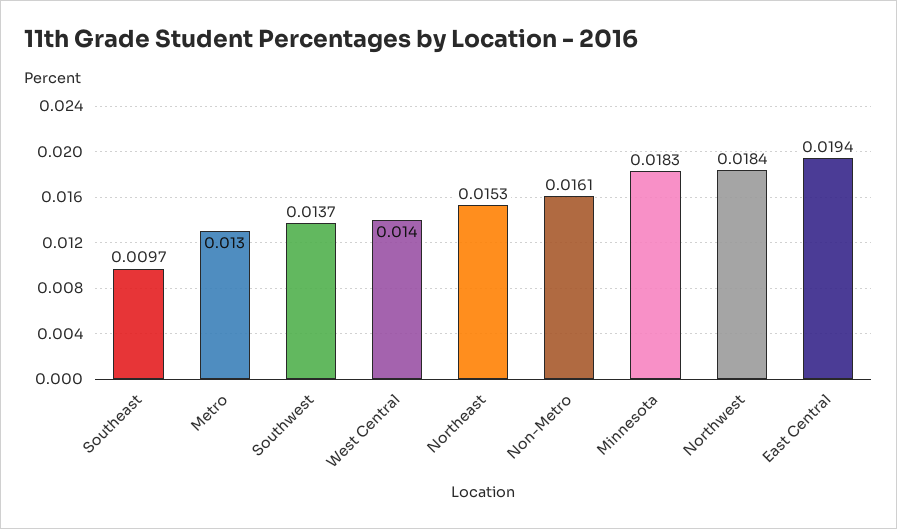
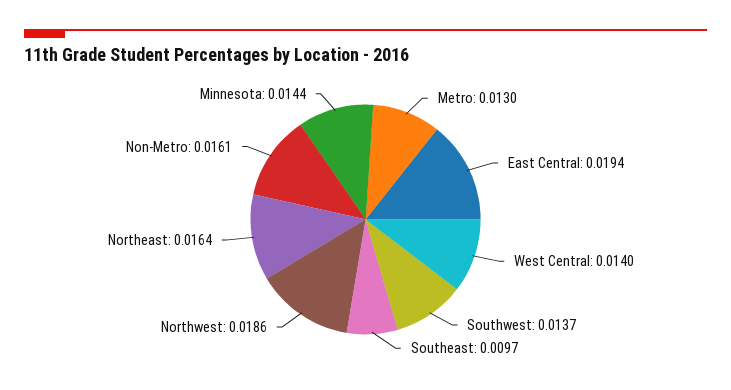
  {
    "Southeast": 0.0097,
    "Metro": 0.013,
    "Southwest": 0.0137,
    "West Central": 0.014,
-   "Northeast": 0.0153,
+   "Northeast": 0.0164,
    "Non-Metro": 0.0161,
-   "Minnesota": 0.0183,
+   "Minnesota": 0.0144,
-   "Northwest": 0.0184,
+   "Northwest": 0.0186,
    "East Central": 0.0194
  }

